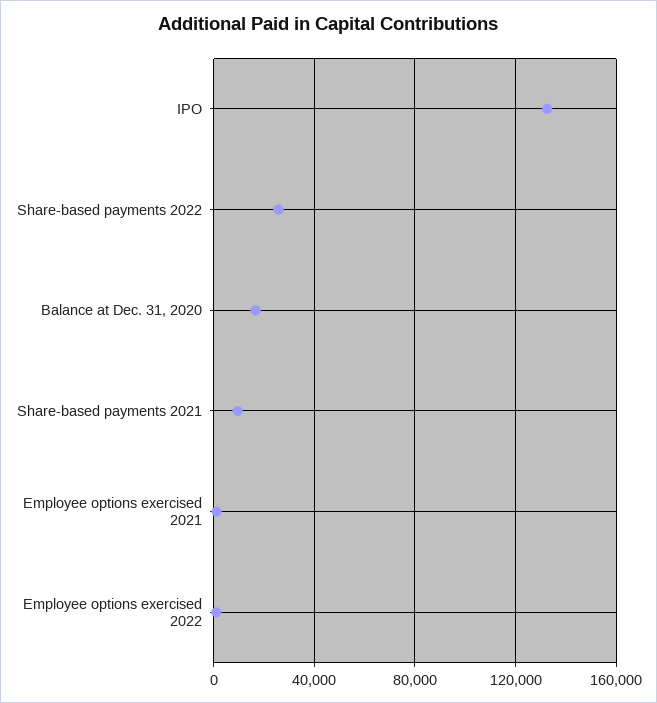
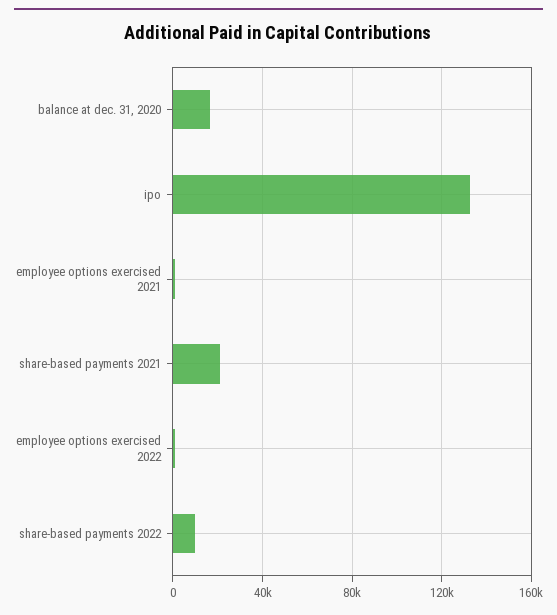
  {
    "IPO": 135000,
-   "Share-based payments 2022": 25000,
+   "Share-based payments 2022": 10000,
    "Balance at Dec. 31, 2020": 15000,
-   "Share-based payments 2021": 10000,
+   "Share-based payments 2021": 20000,
    "Employee options exercised 2021": 0,
    "Employee options exercised 2022": 0
  }

